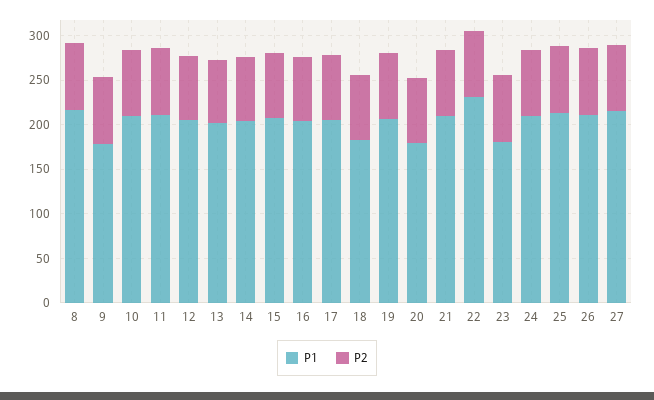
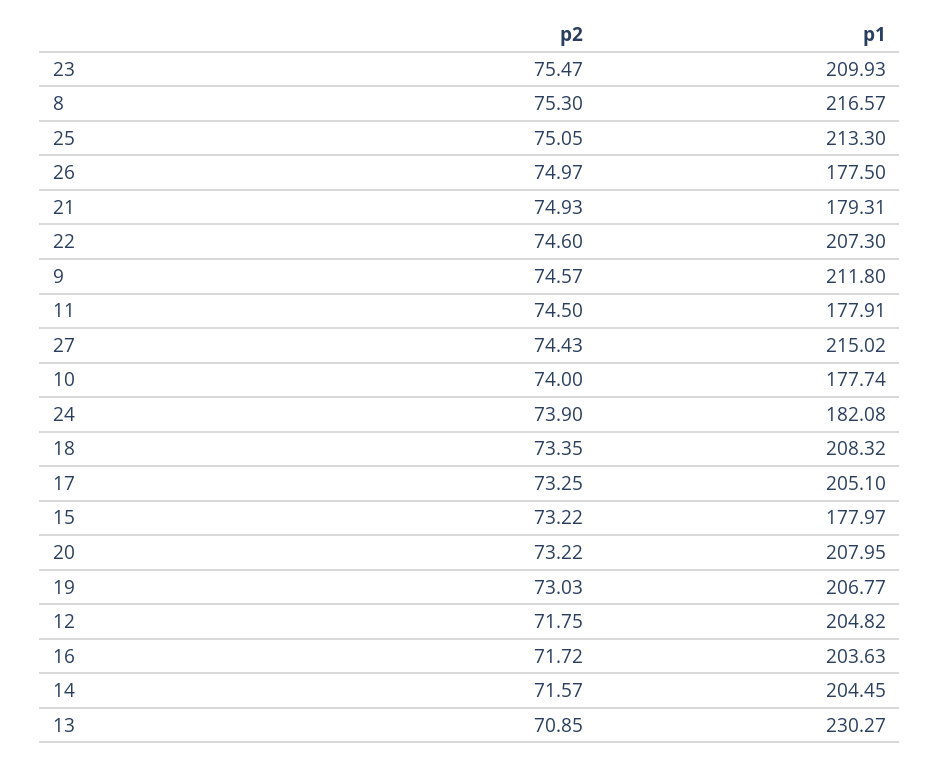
  {
    "P1": {
      "8": 216.57,
-     "9": 180,
+     "9": 211.8,
-     "10": 210,
+     "10": 177.74,
-     "11": 210,
+     "11": 177.91,
      "12": 204.82,
-     "13": 200,
+     "13": 230.27,
      "14": 204.45,
-     "15": 210,
+     "15": 177.97,
      "16": 203.63,
      "17": 205.1,
-     "18": 180,
+     "18": 208.32,
      "19": 206.77,
-     "20": 180,
+     "20": 207.95,
-     "21": 210,
+     "21": 179.31,
-     "22": 230,
+     "22": 207.3,
-     "23": 180,
+     "23": 209.93,
-     "24": 210,
+     "24": 182.08,
      "25": 213.3,
-     "26": 210,
+     "26": 177.5,
      "27": 215.02
    },
    "P2": {
      "8": 75.3,
      "9": 74.57,
      "10": 74,
      "11": 74.5,
      "12": 71.75,
      "13": 70.85,
      "14": 71.57,
      "15": 73.22,
      "16": 71.72,
      "17": 73.25,
      "18": 73.35,
      "19": 73.03,
      "20": 73.22,
      "21": 74.93,
      "22": 74.6,
      "23": 75.47,
      "24": 73.9,
      "25": 75.05,
      "26": 74.97,
      "27": 74.43
    }
  }

